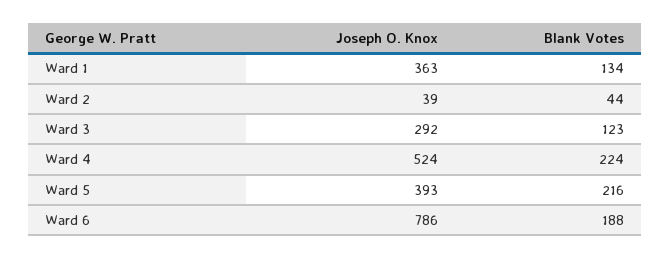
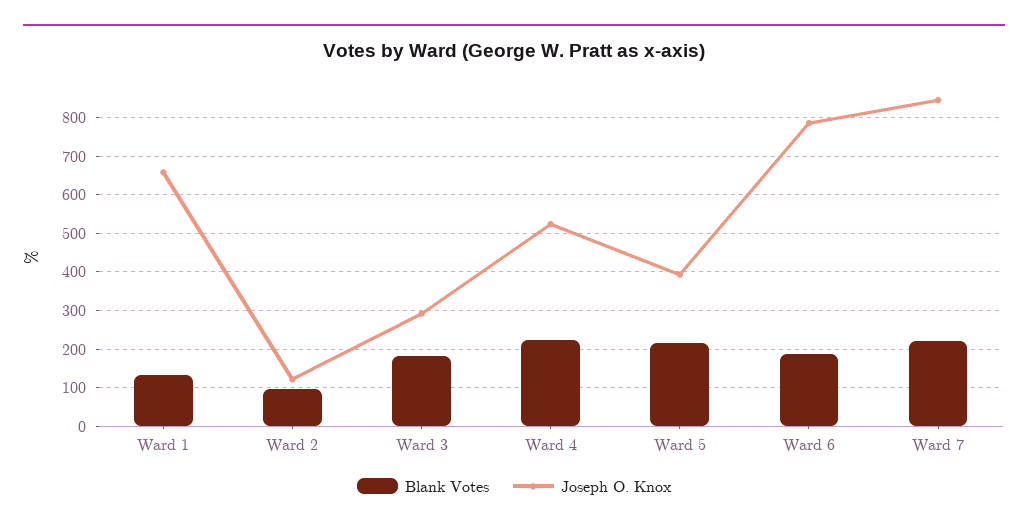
  {
    "Joseph O. Knox": {
-     "Ward 1": 363,
+     "Ward 1": 660,
-     "Ward 2": 39,
+     "Ward 2": 120,
      "Ward 3": 292,
      "Ward 4": 524,
      "Ward 5": 393,
-     "Ward 6": 786
+     "Ward 6": 786,
+     "Ward 7": 840
    },
    "Blank Votes": {
      "Ward 1": 134,
-     "Ward 2": 44,
+     "Ward 2": 100,
-     "Ward 3": 123,
+     "Ward 3": 180,
      "Ward 4": 224,
      "Ward 5": 216,
-     "Ward 6": 188
+     "Ward 6": 188,
+     "Ward 7": 220
    }
  }

